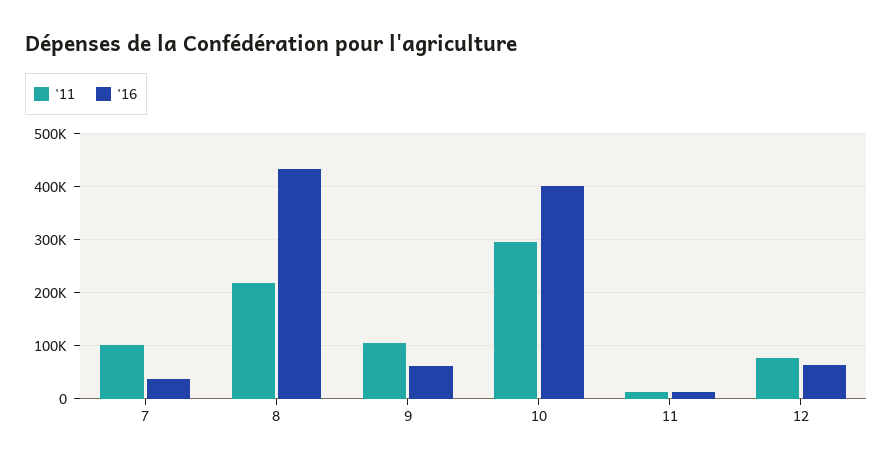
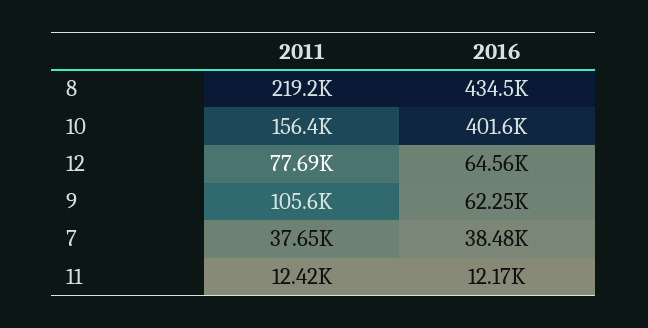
  {
    "'11": {
-     "7": 100000,
+     "7": 37650,
      "8": 219200,
      "9": 105600,
-     "10": 300000,
+     "10": 156400,
      "11": 12420,
      "12": 77690
    },
    "'16": {
      "7": 38480,
      "8": 434500,
      "9": 62250,
      "10": 401600,
      "11": 12170,
      "12": 64560
    }
  }

